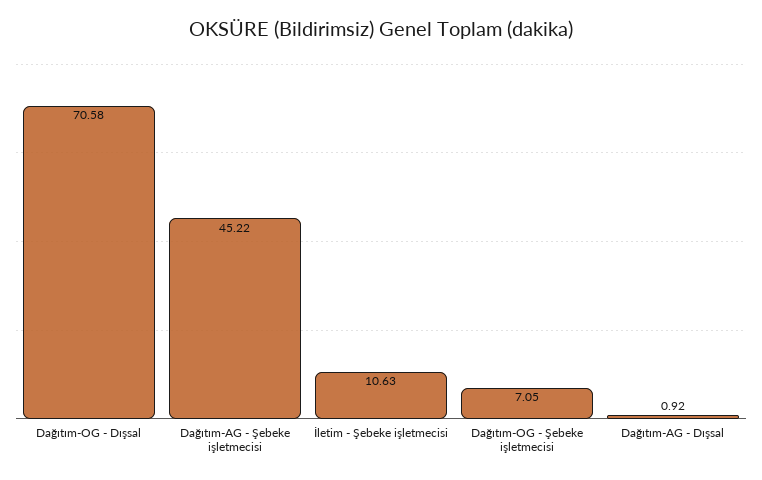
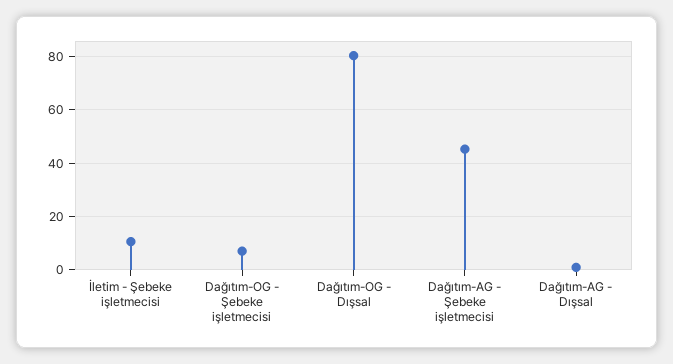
  {
-   "Dağıtım-OG - Dışsal": 70.58,
+   "Dağıtım-OG - Dışsal": 80,
    "Dağıtım-AG - Şebeke işletmecisi": 45.22,
    "İletim - Şebeke işletmecisi": 10.63,
    "Dağıtım-OG - Şebeke işletmecisi": 7.05,
    "Dağıtım-AG - Dışsal": 0.92
  }

